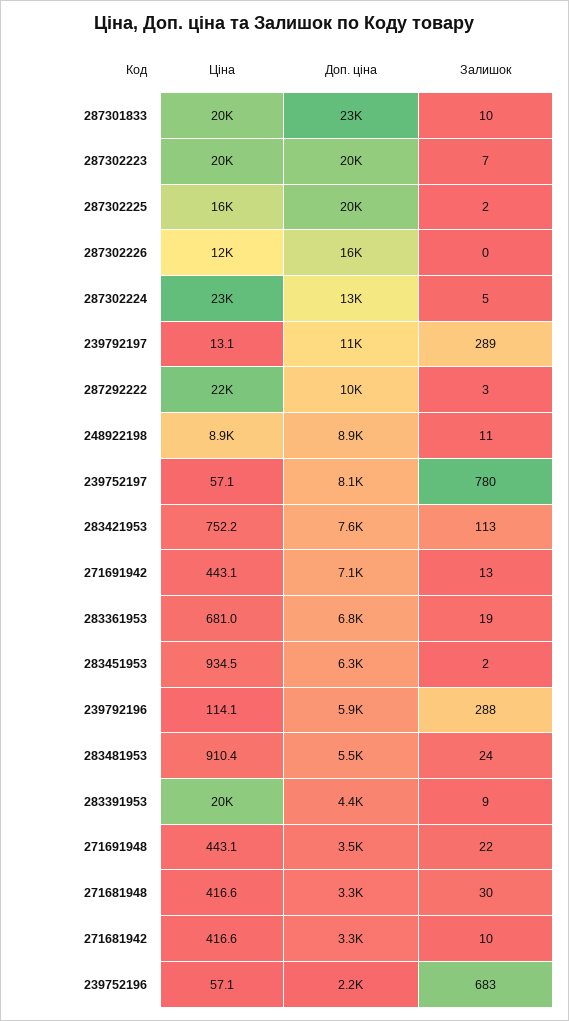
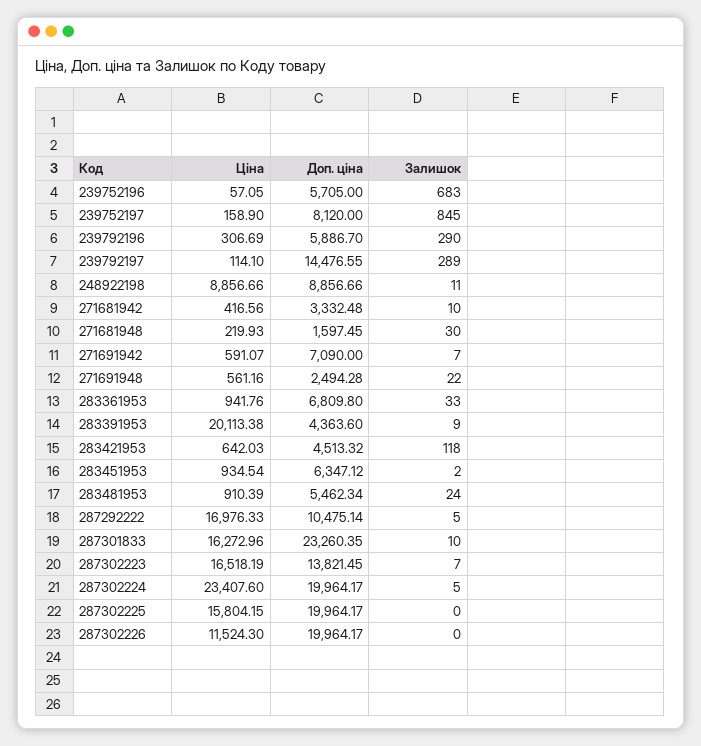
  {
    "Ціна": {
-     "287301833": 20000,
+     "287301833": 16272.96,
-     "287302223": 20000,
+     "287302223": 16518.19,
      "287302225": 15804.15,
      "287302226": 11524.3,
      "287302224": 23407.6,
-     "239792197": 13.1,
+     "239792197": 114.1,
-     "287292222": 22000,
+     "287292222": 16976.33,
      "248922198": 8856.66,
-     "239752197": 57.1,
+     "239752197": 158.9,
-     "283421953": 752.2,
+     "283421953": 642.03,
-     "271691942": 443.1,
+     "271691942": 591.07,
-     "283361953": 681,
+     "283361953": 941.76,
      "283451953": 934.54,
-     "239792196": 114.1,
+     "239792196": 306.69,
      "283481953": 910.39,
      "283391953": 20113.38,
-     "271691948": 443.1,
+     "271691948": 561.16,
-     "271681948": 416.6,
+     "271681948": 219.93,
      "271681942": 416.56,
      "239752196": 57.05
    },
    "Доп. ціна": {
      "287301833": 23260.35,
-     "287302223": 20000,
+     "287302223": 13821.45,
      "287302225": 19964.17,
-     "287302226": 16000,
+     "287302226": 19964.17,
-     "287302224": 13000,
+     "287302224": 19964.17,
-     "239792197": 11000,
+     "239792197": 14476.55,
      "287292222": 10475.14,
      "248922198": 8856.66,
      "239752197": 8120,
-     "283421953": 7600,
+     "283421953": 4513.32,
      "271691942": 7090,
      "283361953": 6809.8,
      "283451953": 6347.12,
      "239792196": 5886.7,
      "283481953": 5462.34,
      "283391953": 4363.6,
-     "271691948": 3500,
+     "271691948": 2494.28,
-     "271681948": 3300,
+     "271681948": 1597.45,
      "271681942": 3332.48,
-     "239752196": 2200
+     "239752196": 5705
    },
    "Залишок": {
      "287301833": 10,
      "287302223": 7,
-     "287302225": 2,
+     "287302225": 0,
      "287302226": 0,
      "287302224": 5,
      "239792197": 289,
-     "287292222": 3,
+     "287292222": 5,
      "248922198": 11,
-     "239752197": 780,
+     "239752197": 845,
-     "283421953": 113,
+     "283421953": 118,
-     "271691942": 13,
+     "271691942": 7,
-     "283361953": 19,
+     "283361953": 33,
      "283451953": 2,
-     "239792196": 288,
+     "239792196": 290,
      "283481953": 24,
      "283391953": 9,
      "271691948": 22,
      "271681948": 30,
      "271681942": 10,
      "239752196": 683
    }
  }

